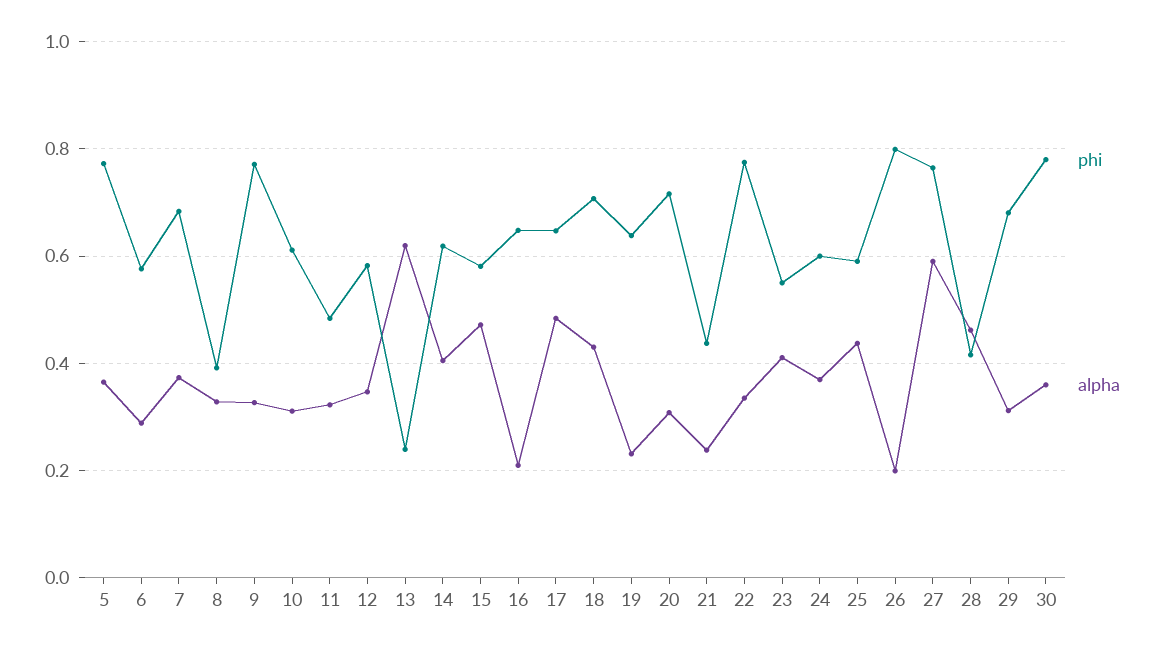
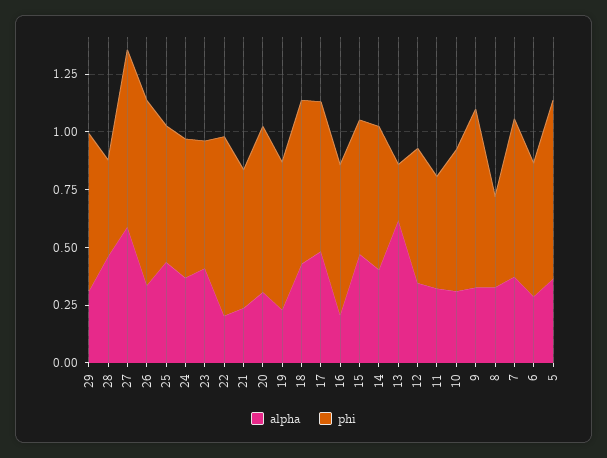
  {
    "phi": {
      "5": 0.78,
      "6": 0.58,
      "7": 0.68,
      "8": 0.4,
      "9": 0.78,
      "10": 0.62,
      "11": 0.48,
      "12": 0.58,
      "13": 0.24,
      "14": 0.62,
      "15": 0.58,
      "16": 0.64,
      "17": 0.64,
      "18": 0.7,
      "19": 0.64,
      "20": 0.72,
-     "21": 0.44,
+     "21": 0.6,
      "22": 0.78,
      "23": 0.56,
      "24": 0.6,
      "25": 0.6,
      "26": 0.8,
      "27": 0.76,
      "28": 0.42,
-     "29": 0.68,
+     "29": 0.68
-     "30": 0.78
    },
    "alpha": {
      "5": 0.36,
      "6": 0.28,
      "7": 0.38,
      "8": 0.32,
      "9": 0.32,
      "10": 0.32,
      "11": 0.32,
      "12": 0.34,
      "13": 0.62,
      "14": 0.4,
      "15": 0.48,
      "16": 0.2,
      "17": 0.48,
      "18": 0.44,
      "19": 0.24,
      "20": 0.3,
      "21": 0.24,
-     "22": 0.34,
+     "22": 0.2,
      "23": 0.42,
      "24": 0.36,
      "25": 0.44,
-     "26": 0.2,
+     "26": 0.35,
      "27": 0.6,
      "28": 0.46,
-     "29": 0.32,
+     "29": 0.32
-     "30": 0.36
    }
  }

